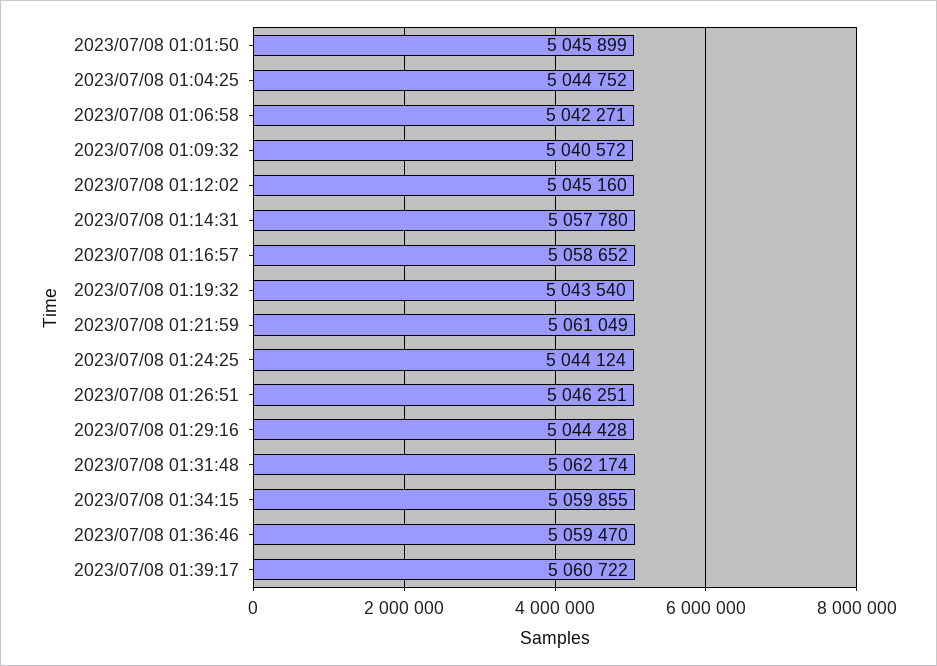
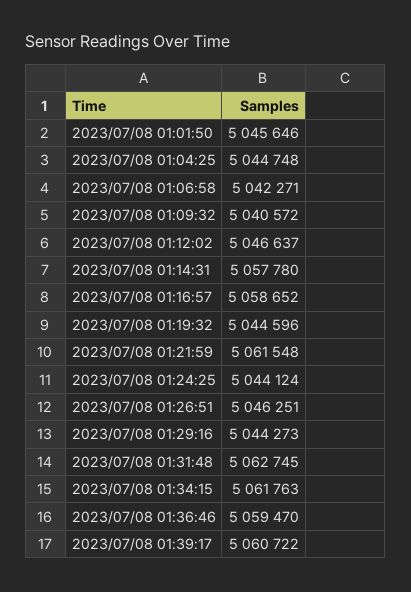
  {
-   "2023/07/08 01:01:50": 5045899,
+   "2023/07/08 01:01:50": 5045646,
-   "2023/07/08 01:04:25": 5044752,
+   "2023/07/08 01:04:25": 5044748,
    "2023/07/08 01:06:58": 5042271,
    "2023/07/08 01:09:32": 5040572,
-   "2023/07/08 01:12:02": 5045160,
+   "2023/07/08 01:12:02": 5046637,
    "2023/07/08 01:14:31": 5057780,
    "2023/07/08 01:16:57": 5058652,
-   "2023/07/08 01:19:32": 5043540,
+   "2023/07/08 01:19:32": 5044596,
-   "2023/07/08 01:21:59": 5061049,
+   "2023/07/08 01:21:59": 5061548,
    "2023/07/08 01:24:25": 5044124,
    "2023/07/08 01:26:51": 5046251,
-   "2023/07/08 01:29:16": 5044428,
+   "2023/07/08 01:29:16": 5044273,
-   "2023/07/08 01:31:48": 5062174,
+   "2023/07/08 01:31:48": 5062745,
-   "2023/07/08 01:34:15": 5059855,
+   "2023/07/08 01:34:15": 5061763,
    "2023/07/08 01:36:46": 5059470,
    "2023/07/08 01:39:17": 5060722
  }

